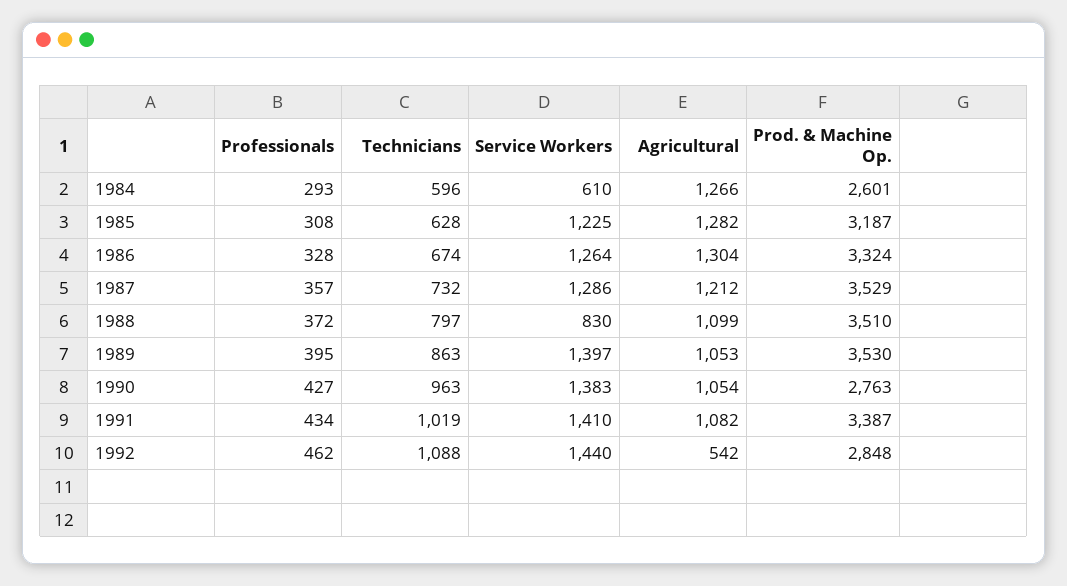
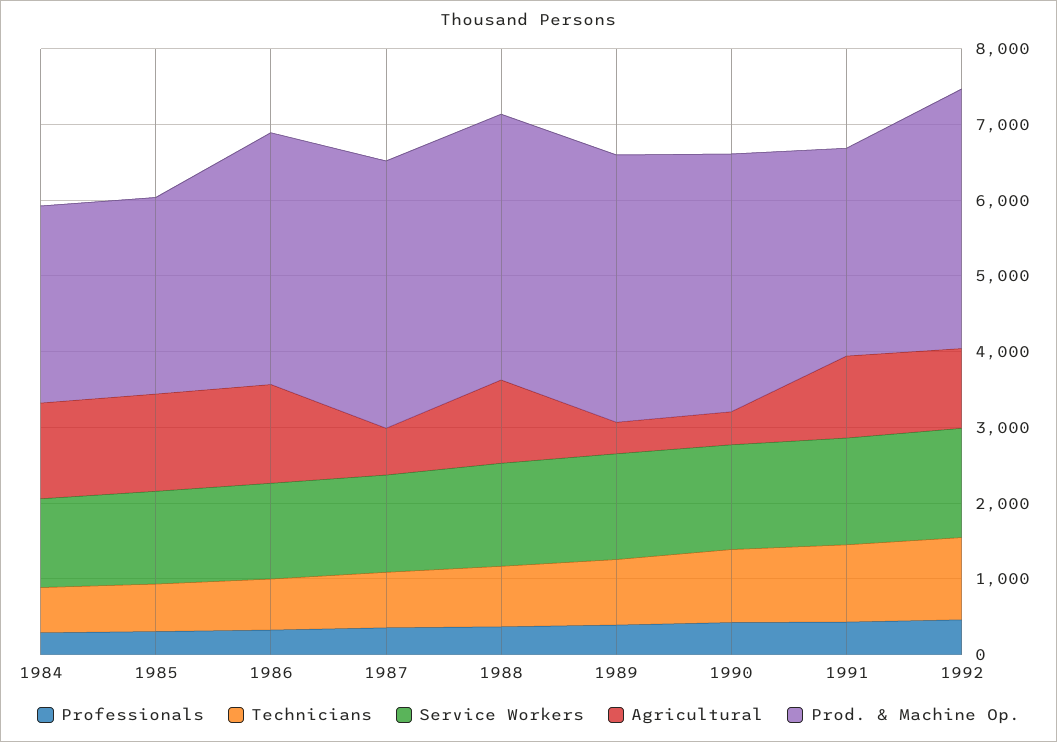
  {
    "Professionals": {
      "1984": 293,
      "1985": 308,
      "1986": 328,
      "1987": 357,
      "1988": 372,
      "1989": 395,
      "1990": 427,
      "1991": 434,
      "1992": 462
    },
    "Technicians": {
      "1984": 596,
      "1985": 628,
      "1986": 674,
      "1987": 732,
      "1988": 797,
      "1989": 863,
      "1990": 963,
      "1991": 1019,
      "1992": 1088
    },
    "Service Workers": {
-     "1984": 610,
+     "1984": 1200,
      "1985": 1225,
      "1986": 1264,
      "1987": 1286,
-     "1988": 830,
+     "1988": 1400,
      "1989": 1397,
      "1990": 1383,
      "1991": 1410,
      "1992": 1440
    },
    "Agricultural": {
      "1984": 1266,
      "1985": 1282,
      "1986": 1304,
-     "1987": 1212,
+     "1987": 600,
      "1988": 1099,
-     "1989": 1053,
+     "1989": 400,
-     "1990": 1054,
+     "1990": 400,
      "1991": 1082,
-     "1992": 542
+     "1992": 1000
    },
    "Prod. & Machine Op.": {
      "1984": 2601,
-     "1985": 3187,
+     "1985": 2600,
      "1986": 3324,
      "1987": 3529,
      "1988": 3510,
      "1989": 3530,
-     "1990": 2763,
+     "1990": 3400,
-     "1991": 3387,
+     "1991": 2800,
-     "1992": 2848
+     "1992": 3400
    }
  }

